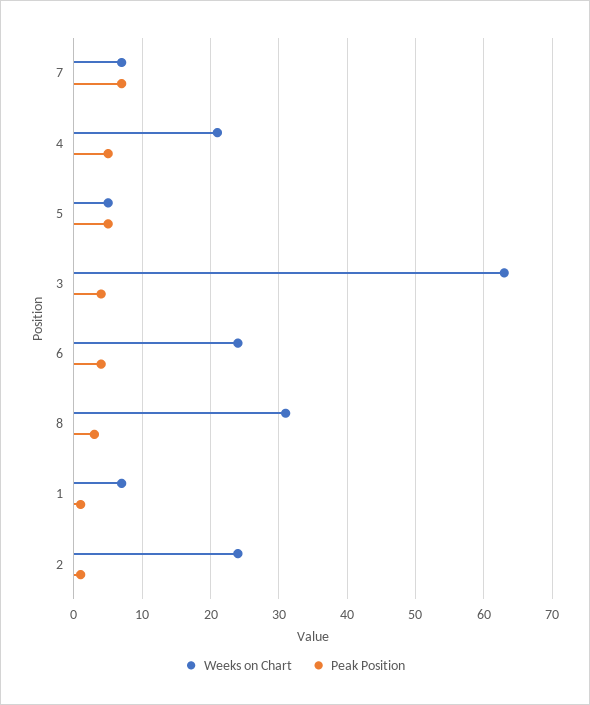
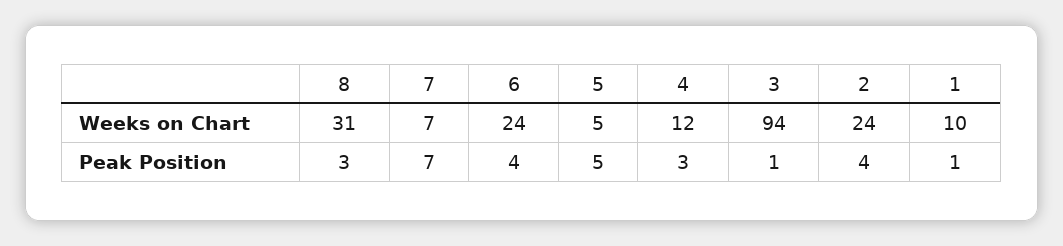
  {
    "Weeks on Chart": {
      "7": 7,
-     "4": 21,
+     "4": 12,
      "5": 5,
-     "3": 63,
+     "3": 94,
      "6": 24,
      "8": 31,
-     "1": 7,
+     "1": 10,
      "2": 24
    },
    "Peak Position": {
      "7": 7,
-     "4": 5,
+     "4": 3,
      "5": 5,
-     "3": 4,
+     "3": 1,
      "6": 4,
      "8": 3,
      "1": 1,
-     "2": 1
+     "2": 4
    }
  }

